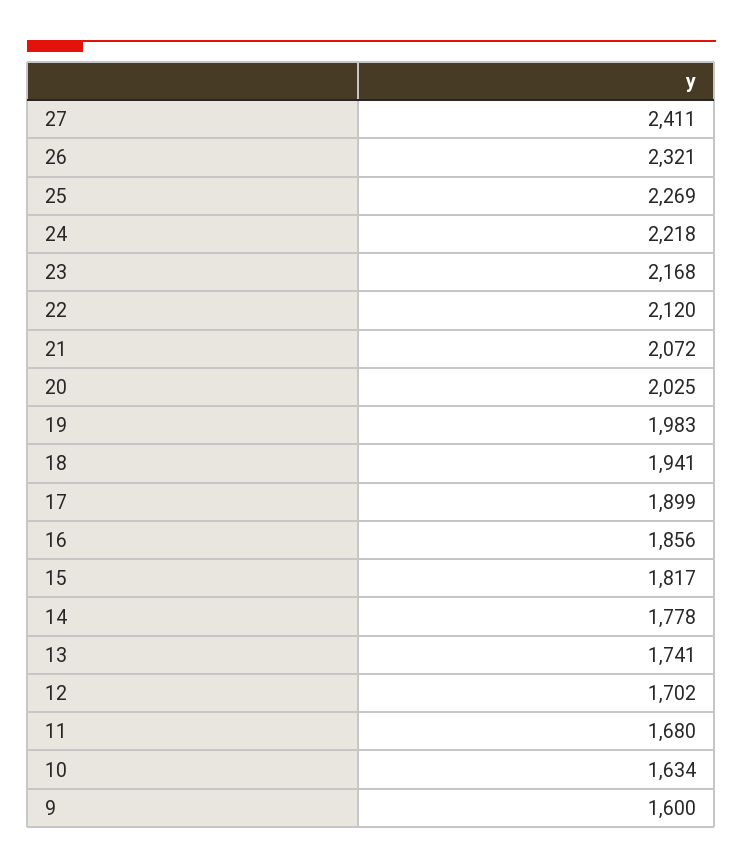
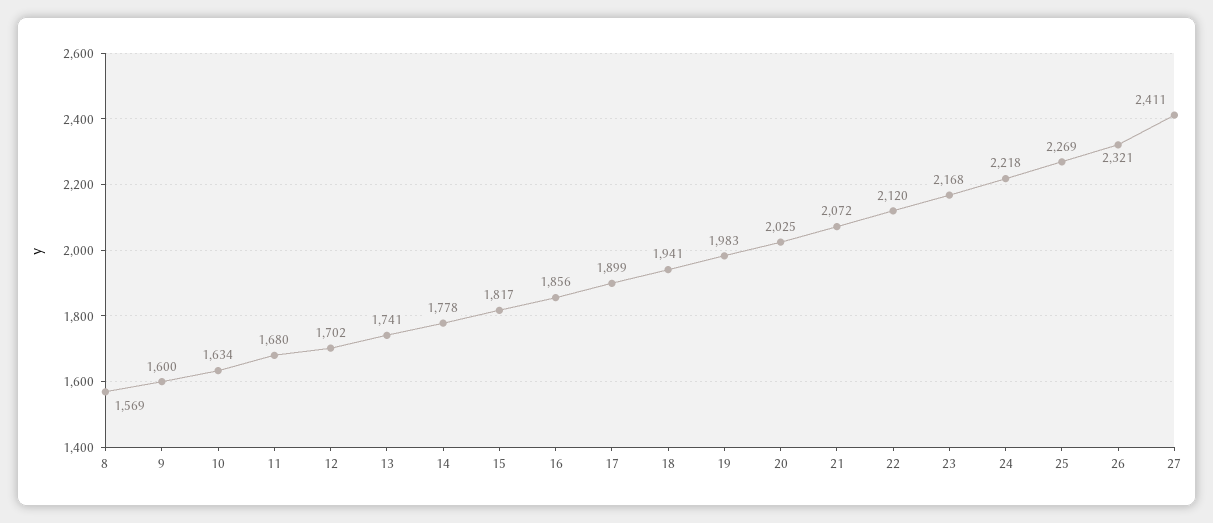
  {
    "27": 2411,
    "26": 2321,
    "25": 2269,
    "24": 2218,
    "23": 2168,
    "22": 2120,
    "21": 2072,
    "20": 2025,
    "19": 1983,
    "18": 1941,
    "17": 1899,
    "16": 1856,
    "15": 1817,
    "14": 1778,
    "13": 1741,
    "12": 1702,
    "11": 1680,
    "10": 1634,
-   "9": 1600
+   "9": 1600,
+   "8": 1569
  }

